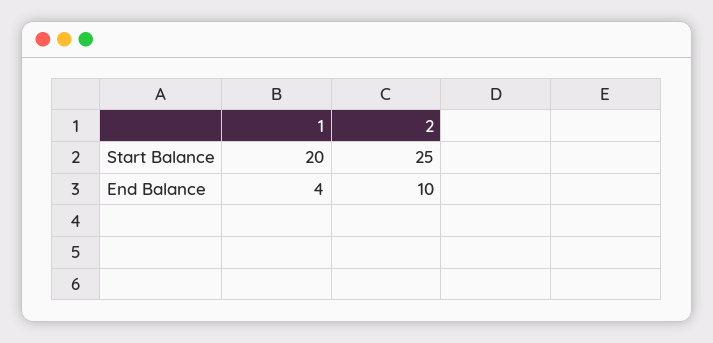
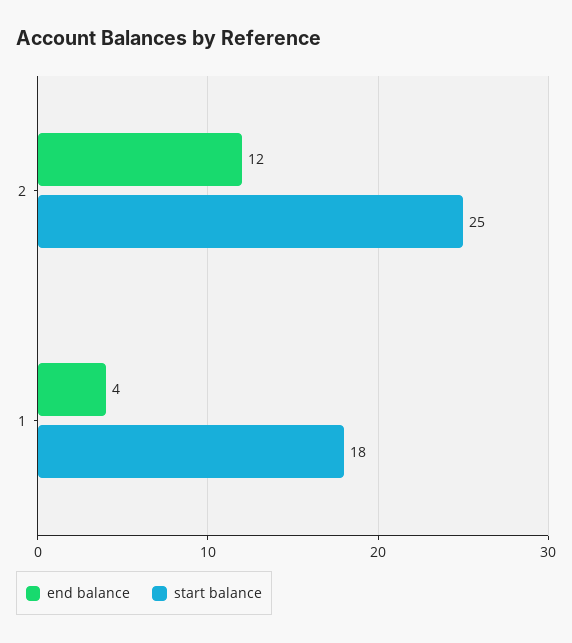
  {
    "Start Balance": {
-     "1": 20,
+     "1": 18,
      "2": 25
    },
    "End Balance": {
      "1": 4,
-     "2": 10
+     "2": 12
    }
  }

